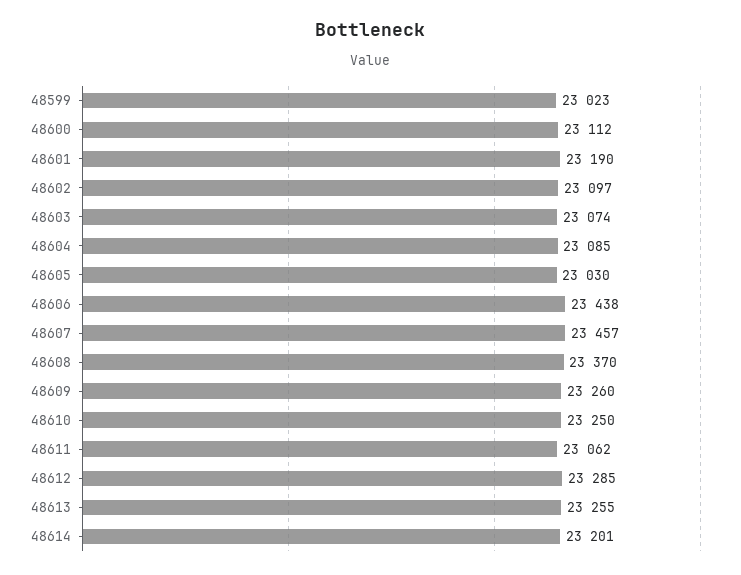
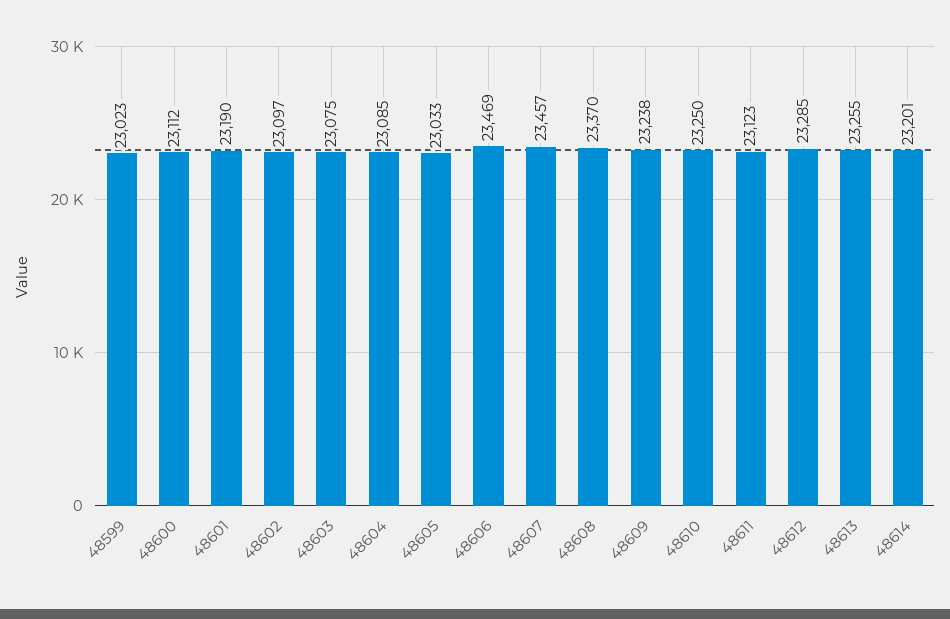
  {
    "48599": 23023,
    "48600": 23112,
    "48601": 23190,
    "48602": 23097,
-   "48603": 23074,
+   "48603": 23075,
    "48604": 23085,
-   "48605": 23030,
+   "48605": 23033,
-   "48606": 23438,
+   "48606": 23469,
    "48607": 23457,
    "48608": 23370,
-   "48609": 23260,
+   "48609": 23238,
    "48610": 23250,
-   "48611": 23062,
+   "48611": 23123,
    "48612": 23285,
    "48613": 23255,
    "48614": 23201
  }

